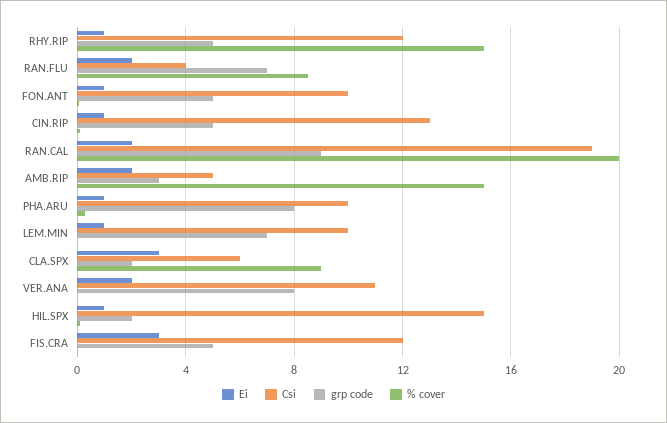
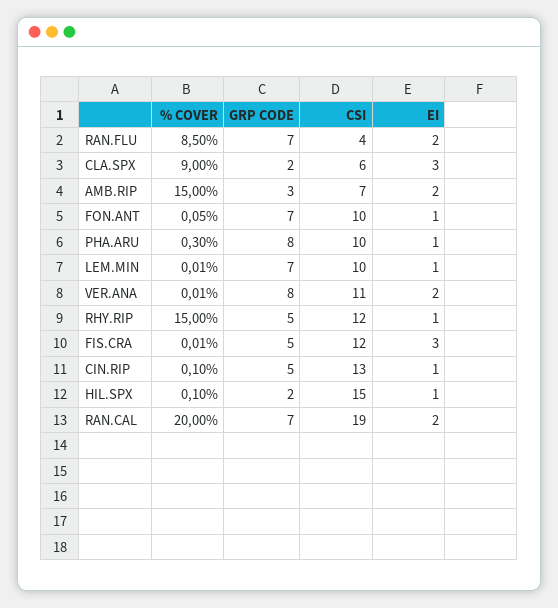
  {
    "Ei": {
      "RHY.RIP": 1,
      "RAN.FLU": 2,
      "FON.ANT": 1,
      "CIN.RIP": 1,
      "RAN.CAL": 2,
      "AMB.RIP": 2,
      "PHA.ARU": 1,
      "LEM.MIN": 1,
      "CLA.SPX": 3,
      "VER.ANA": 2,
      "HIL.SPX": 1,
      "FIS.CRA": 3
    },
    "Csi": {
      "RHY.RIP": 12,
      "RAN.FLU": 4,
      "FON.ANT": 10,
      "CIN.RIP": 13,
      "RAN.CAL": 19,
-     "AMB.RIP": 5,
+     "AMB.RIP": 7,
      "PHA.ARU": 10,
      "LEM.MIN": 10,
      "CLA.SPX": 6,
      "VER.ANA": 11,
      "HIL.SPX": 15,
      "FIS.CRA": 12
    },
    "grp code": {
      "RHY.RIP": 5,
      "RAN.FLU": 7,
-     "FON.ANT": 5,
+     "FON.ANT": 7,
      "CIN.RIP": 5,
-     "RAN.CAL": 9,
+     "RAN.CAL": 7,
      "AMB.RIP": 3,
      "PHA.ARU": 8,
      "LEM.MIN": 7,
      "CLA.SPX": 2,
      "VER.ANA": 8,
      "HIL.SPX": 2,
      "FIS.CRA": 5
    },
    "% cover": {
      "RHY.RIP": 15,
      "RAN.FLU": 8.5,
      "FON.ANT": 0.05,
      "CIN.RIP": 0.1,
      "RAN.CAL": 20,
      "AMB.RIP": 15,
      "PHA.ARU": 0.3,
      "LEM.MIN": 0.01,
      "CLA.SPX": 9,
      "VER.ANA": 0.01,
      "HIL.SPX": 0.1,
      "FIS.CRA": 0.01
    }
  }

